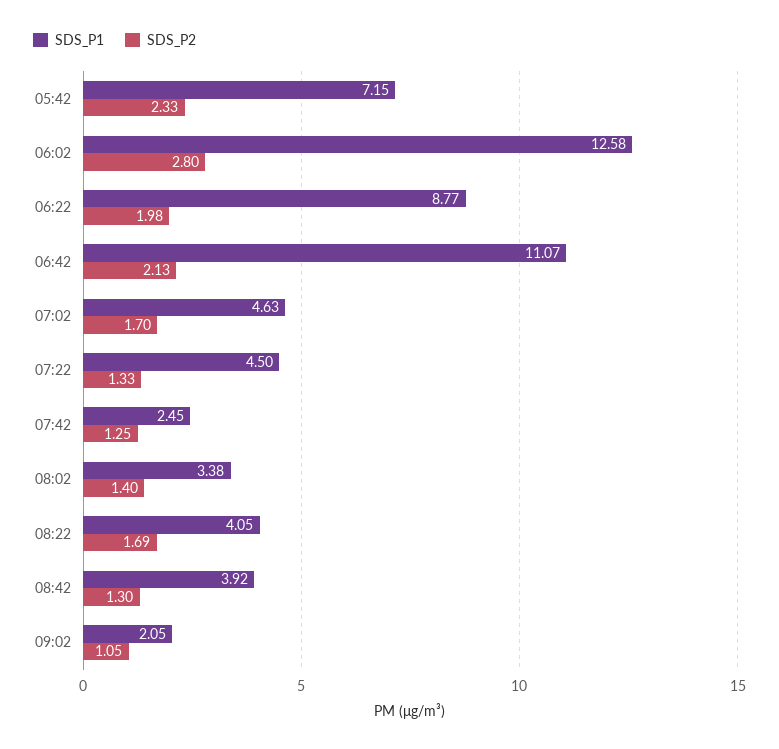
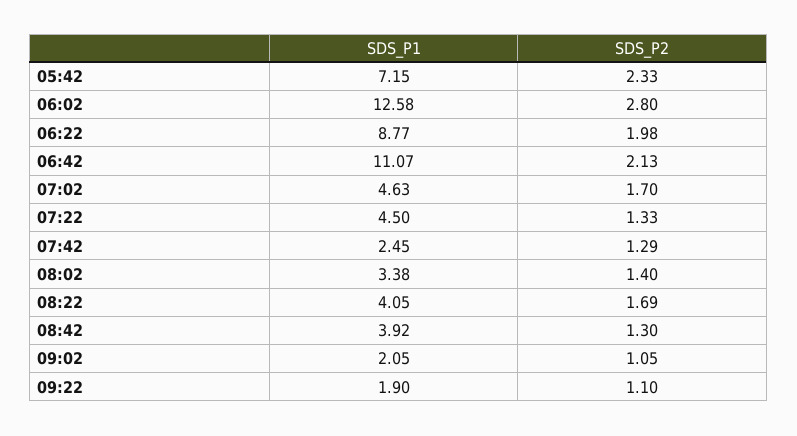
  {
    "SDS_P1": {
      "05:42": 7.15,
      "06:02": 12.58,
      "06:22": 8.77,
      "06:42": 11.07,
      "07:02": 4.63,
      "07:22": 4.5,
      "07:42": 2.45,
      "08:02": 3.38,
      "08:22": 4.05,
      "08:42": 3.92,
-     "09:02": 2.05
+     "09:02": 2.05,
+     "09:22": 1.9
    },
    "SDS_P2": {
      "05:42": 2.33,
      "06:02": 2.8,
      "06:22": 1.98,
      "06:42": 2.13,
      "07:02": 1.7,
      "07:22": 1.33,
-     "07:42": 1.25,
+     "07:42": 1.29,
      "08:02": 1.4,
      "08:22": 1.69,
      "08:42": 1.3,
-     "09:02": 1.05
+     "09:02": 1.05,
+     "09:22": 1.1
    }
  }

